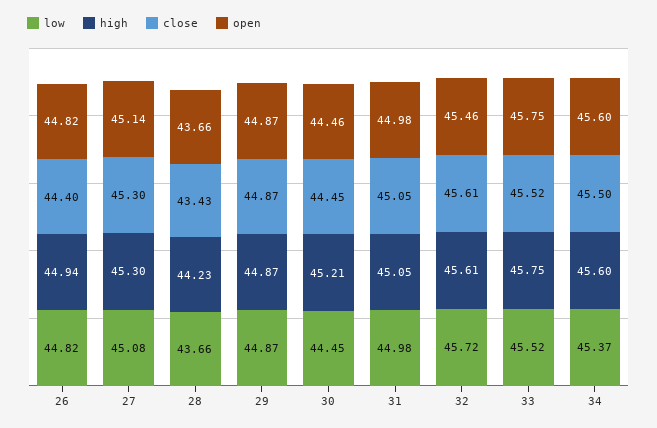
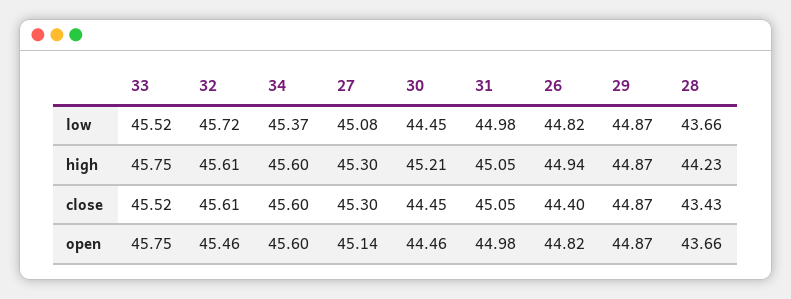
  {
    "low": {
      "26": 44.82,
      "27": 45.08,
      "28": 43.66,
      "29": 44.87,
      "30": 44.45,
      "31": 44.98,
      "32": 45.72,
      "33": 45.52,
      "34": 45.37
    },
    "high": {
      "26": 44.94,
      "27": 45.3,
      "28": 44.23,
      "29": 44.87,
      "30": 45.21,
      "31": 45.05,
      "32": 45.61,
      "33": 45.75,
      "34": 45.6
    },
    "close": {
      "26": 44.4,
      "27": 45.3,
      "28": 43.43,
      "29": 44.87,
      "30": 44.45,
      "31": 45.05,
      "32": 45.61,
      "33": 45.52,
-     "34": 45.5
+     "34": 45.6
    },
    "open": {
      "26": 44.82,
      "27": 45.14,
      "28": 43.66,
      "29": 44.87,
      "30": 44.46,
      "31": 44.98,
      "32": 45.46,
      "33": 45.75,
      "34": 45.6
    }
  }

